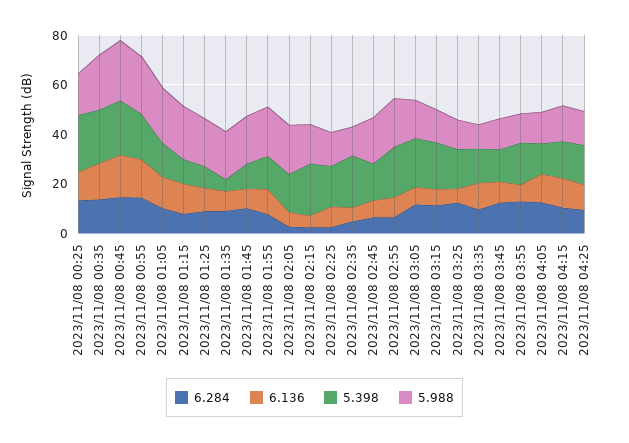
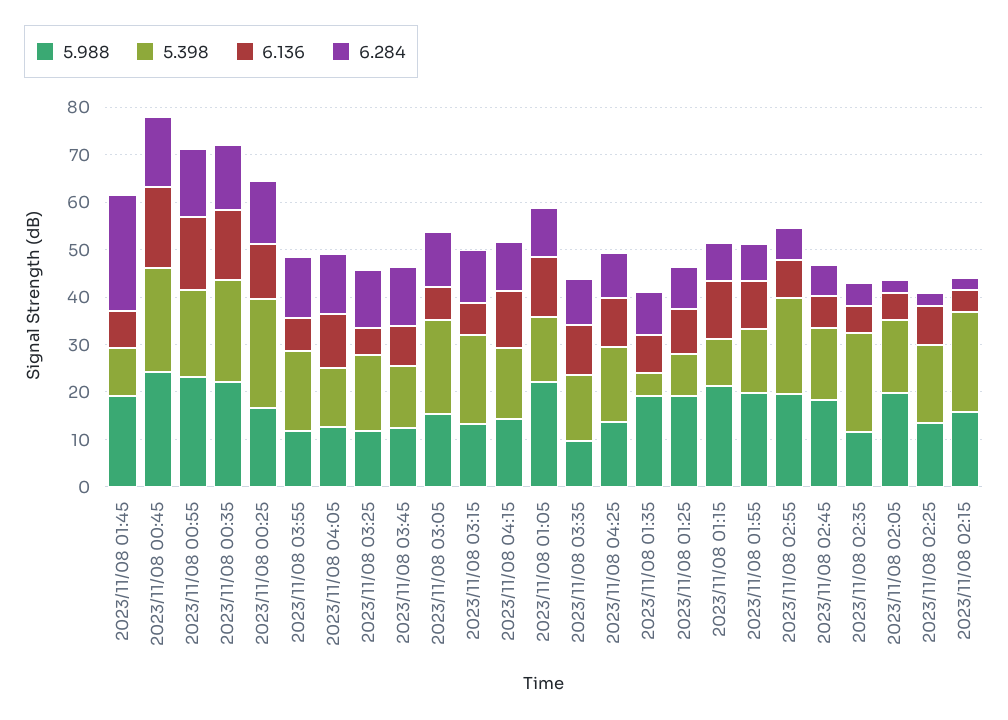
  {
    "6.284": {
      "2023/11/08 00:25": 14,
      "2023/11/08 00:35": 14,
      "2023/11/08 00:45": 14,
      "2023/11/08 00:55": 14,
      "2023/11/08 01:05": 10,
      "2023/11/08 01:15": 8,
      "2023/11/08 01:25": 10,
      "2023/11/08 01:35": 10,
-     "2023/11/08 01:45": 10,
+     "2023/11/08 01:45": 24,
      "2023/11/08 01:55": 8,
      "2023/11/08 02:05": 2,
      "2023/11/08 02:15": 2,
      "2023/11/08 02:25": 2,
      "2023/11/08 02:35": 4,
      "2023/11/08 02:45": 6,
      "2023/11/08 02:55": 6,
      "2023/11/08 03:05": 12,
      "2023/11/08 03:15": 12,
      "2023/11/08 03:25": 12,
      "2023/11/08 03:35": 10,
      "2023/11/08 03:45": 12,
      "2023/11/08 03:55": 12,
      "2023/11/08 04:05": 12,
      "2023/11/08 04:15": 10,
      "2023/11/08 04:25": 10
    },
    "6.136": {
      "2023/11/08 00:25": 12,
      "2023/11/08 00:35": 14,
      "2023/11/08 00:45": 18,
      "2023/11/08 00:55": 16,
      "2023/11/08 01:05": 12,
      "2023/11/08 01:15": 12,
      "2023/11/08 01:25": 10,
      "2023/11/08 01:35": 8,
      "2023/11/08 01:45": 8,
      "2023/11/08 01:55": 10,
      "2023/11/08 02:05": 6,
      "2023/11/08 02:15": 4,
      "2023/11/08 02:25": 8,
      "2023/11/08 02:35": 6,
      "2023/11/08 02:45": 6,
      "2023/11/08 02:55": 8,
      "2023/11/08 03:05": 8,
      "2023/11/08 03:15": 6,
      "2023/11/08 03:25": 6,
      "2023/11/08 03:35": 10,
      "2023/11/08 03:45": 8,
      "2023/11/08 03:55": 6,
      "2023/11/08 04:05": 12,
      "2023/11/08 04:15": 12,
      "2023/11/08 04:25": 10
    },
    "5.398": {
      "2023/11/08 00:25": 24,
      "2023/11/08 00:35": 22,
      "2023/11/08 00:45": 22,
      "2023/11/08 00:55": 18,
      "2023/11/08 01:05": 14,
      "2023/11/08 01:15": 10,
      "2023/11/08 01:25": 8,
      "2023/11/08 01:35": 4,
      "2023/11/08 01:45": 10,
      "2023/11/08 01:55": 14,
      "2023/11/08 02:05": 16,
      "2023/11/08 02:15": 22,
      "2023/11/08 02:25": 16,
      "2023/11/08 02:35": 22,
      "2023/11/08 02:45": 16,
      "2023/11/08 02:55": 20,
      "2023/11/08 03:05": 20,
      "2023/11/08 03:15": 18,
      "2023/11/08 03:25": 16,
      "2023/11/08 03:35": 14,
      "2023/11/08 03:45": 14,
      "2023/11/08 03:55": 16,
      "2023/11/08 04:05": 12,
      "2023/11/08 04:15": 16,
      "2023/11/08 04:25": 16
    },
    "5.988": {
      "2023/11/08 00:25": 16,
      "2023/11/08 00:35": 22,
      "2023/11/08 00:45": 24,
      "2023/11/08 00:55": 24,
      "2023/11/08 01:05": 22,
      "2023/11/08 01:15": 22,
      "2023/11/08 01:25": 20,
      "2023/11/08 01:35": 20,
      "2023/11/08 01:45": 20,
      "2023/11/08 01:55": 20,
      "2023/11/08 02:05": 20,
      "2023/11/08 02:15": 16,
      "2023/11/08 02:25": 14,
      "2023/11/08 02:35": 12,
      "2023/11/08 02:45": 18,
      "2023/11/08 02:55": 20,
      "2023/11/08 03:05": 16,
      "2023/11/08 03:15": 14,
      "2023/11/08 03:25": 12,
      "2023/11/08 03:35": 10,
      "2023/11/08 03:45": 12,
      "2023/11/08 03:55": 12,
      "2023/11/08 04:05": 12,
      "2023/11/08 04:15": 14,
      "2023/11/08 04:25": 14
    }
  }

